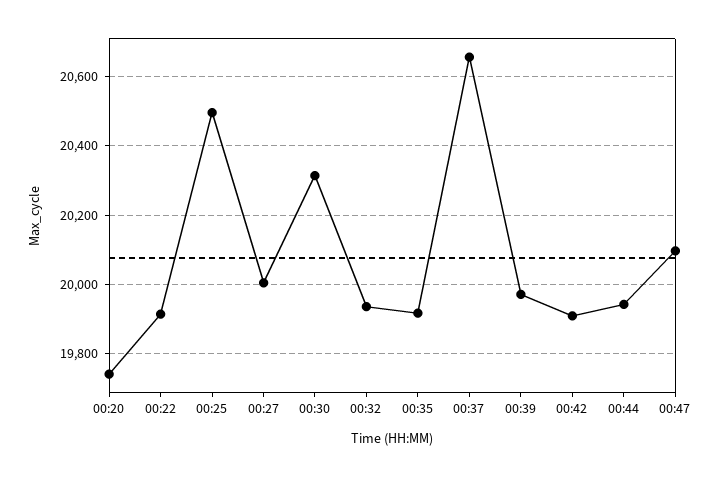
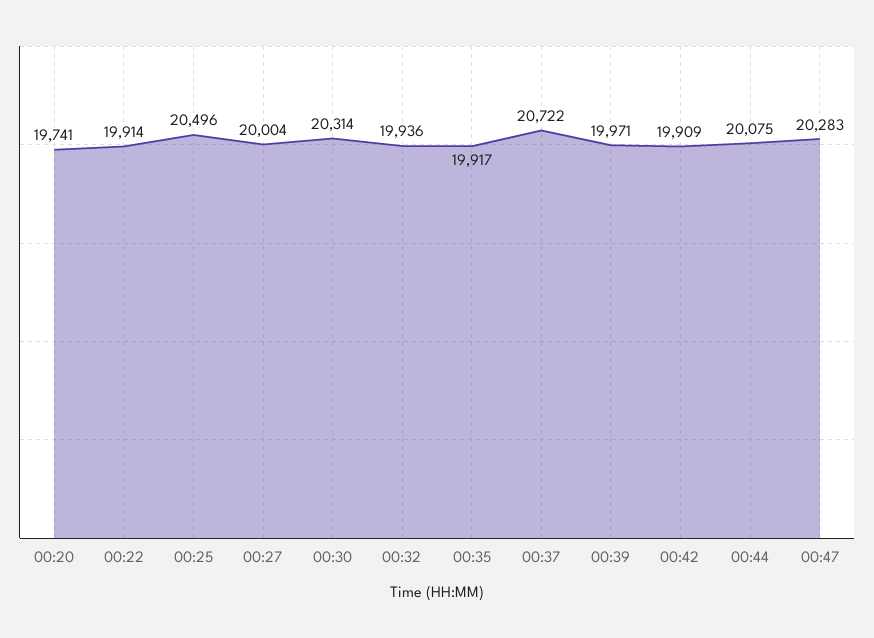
  {
    "00:20": 19741,
    "00:22": 19914,
    "00:25": 20496,
    "00:27": 20004,
    "00:30": 20314,
    "00:32": 19936,
    "00:35": 19917,
-   "00:37": 20660,
+   "00:37": 20722,
    "00:39": 19971,
    "00:42": 19909,
-   "00:44": 19940,
+   "00:44": 20075,
-   "00:47": 20100
+   "00:47": 20283
  }

